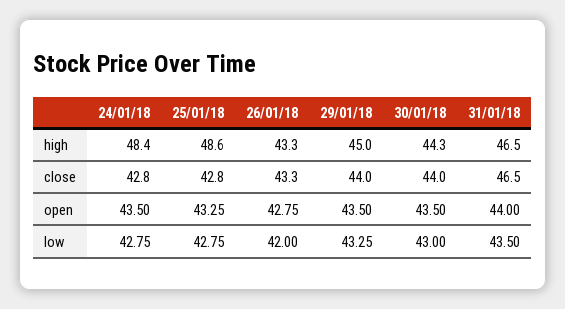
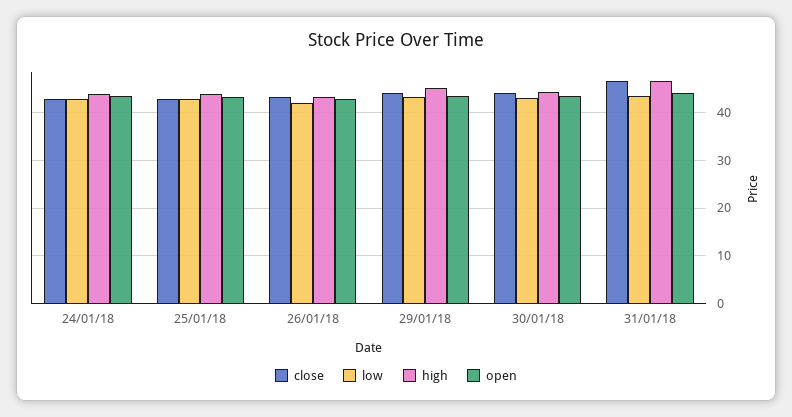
  {
    "high": {
-     "24/01/18": 48.4,
+     "24/01/18": 44,
-     "25/01/18": 48.6,
+     "25/01/18": 44,
      "26/01/18": 43.3,
      "29/01/18": 45,
      "30/01/18": 44.3,
      "31/01/18": 46.5
    },
    "close": {
      "24/01/18": 42.8,
      "25/01/18": 42.8,
      "26/01/18": 43.3,
      "29/01/18": 44,
      "30/01/18": 44,
      "31/01/18": 46.5
    },
    "open": {
      "24/01/18": 43.5,
      "25/01/18": 43.25,
      "26/01/18": 42.75,
      "29/01/18": 43.5,
      "30/01/18": 43.5,
      "31/01/18": 44
    },
    "low": {
      "24/01/18": 42.75,
      "25/01/18": 42.75,
      "26/01/18": 42,
      "29/01/18": 43.25,
      "30/01/18": 43,
      "31/01/18": 43.5
    }
  }

